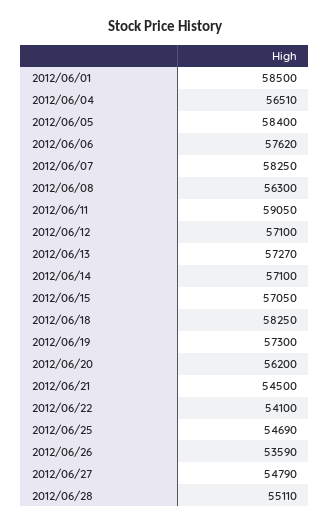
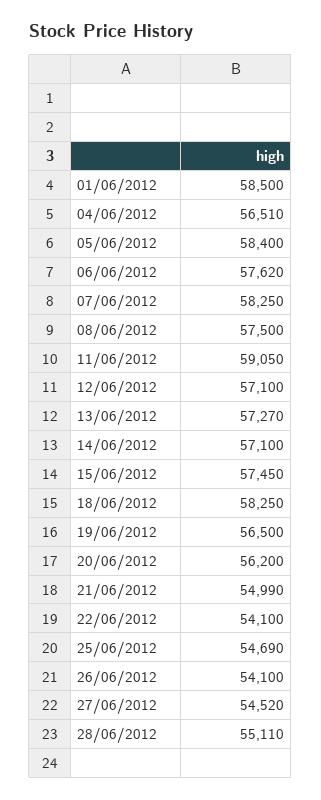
  {
    "2012/06/01": 58500,
    "2012/06/04": 56510,
    "2012/06/05": 58400,
    "2012/06/06": 57620,
    "2012/06/07": 58250,
-   "2012/06/08": 56300,
+   "2012/06/08": 57500,
    "2012/06/11": 59050,
    "2012/06/12": 57100,
    "2012/06/13": 57270,
    "2012/06/14": 57100,
-   "2012/06/15": 57050,
+   "2012/06/15": 57450,
    "2012/06/18": 58250,
-   "2012/06/19": 57300,
+   "2012/06/19": 56500,
    "2012/06/20": 56200,
-   "2012/06/21": 54500,
+   "2012/06/21": 54990,
    "2012/06/22": 54100,
    "2012/06/25": 54690,
-   "2012/06/26": 53590,
+   "2012/06/26": 54100,
-   "2012/06/27": 54790,
+   "2012/06/27": 54520,
    "2012/06/28": 55110
  }

